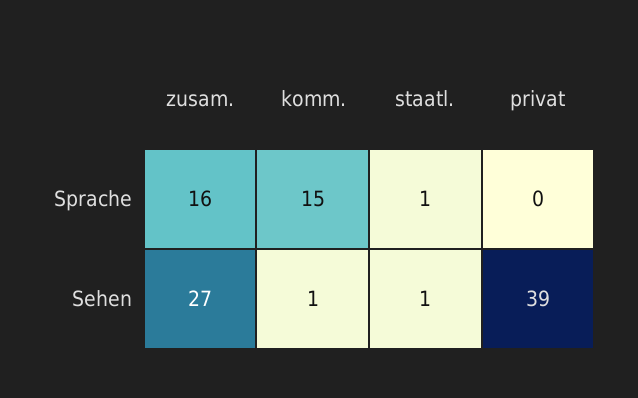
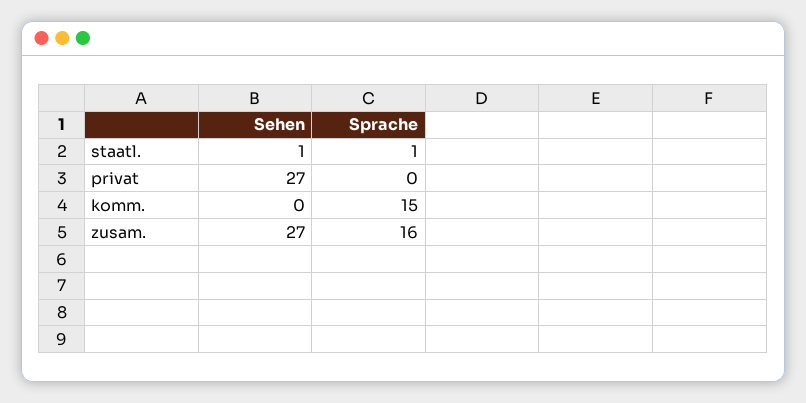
  {
    "zusam.": {
      "Sprache": 16,
      "Sehen": 27
    },
    "komm.": {
      "Sprache": 15,
-     "Sehen": 1
+     "Sehen": 0
    },
    "staatl.": {
      "Sprache": 1,
      "Sehen": 1
    },
    "privat": {
      "Sprache": 0,
-     "Sehen": 39
+     "Sehen": 27
    }
  }

